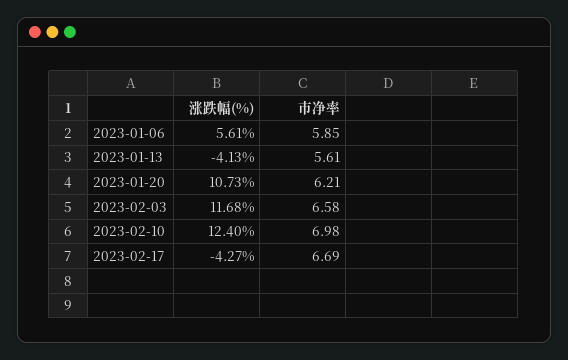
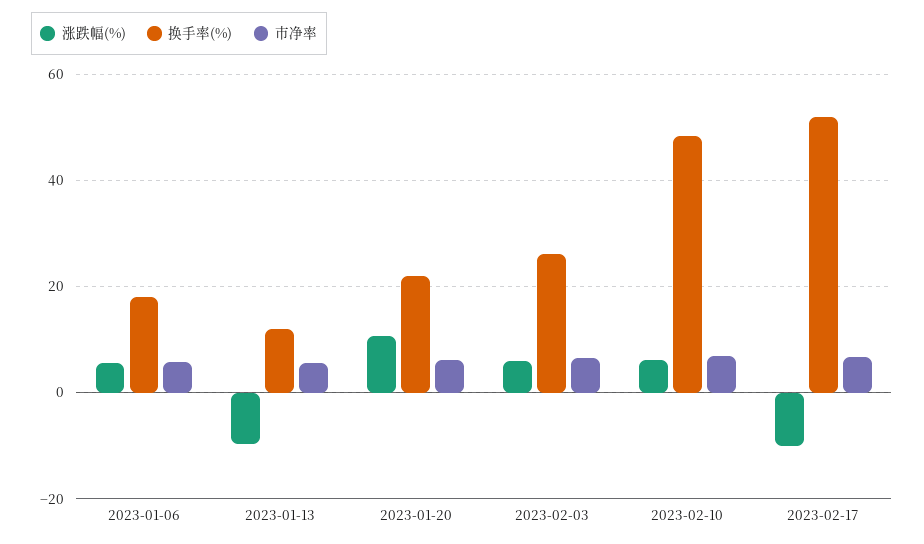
  {
    "涨跌幅(%)": {
      "2023-01-06": 5.61,
-     "2023-01-13": -4.13,
+     "2023-01-13": -10,
      "2023-01-20": 10.73,
-     "2023-02-03": 11.68,
+     "2023-02-03": 6,
-     "2023-02-10": 12.4,
+     "2023-02-10": 6,
-     "2023-02-17": -4.27
+     "2023-02-17": -10
    },
    "市净率": {
      "2023-01-06": 5.85,
      "2023-01-13": 5.61,
      "2023-01-20": 6.21,
      "2023-02-03": 6.58,
      "2023-02-10": 6.98,
      "2023-02-17": 6.69
-   }
+   },
+   "换手率(%)": {
+     "2023-01-06": 18,
+     "2023-01-13": 12,
+     "2023-01-20": 22,
+     "2023-02-03": 26,
+     "2023-02-10": 48,
+     "2023-02-17": 52
+   }
  }

